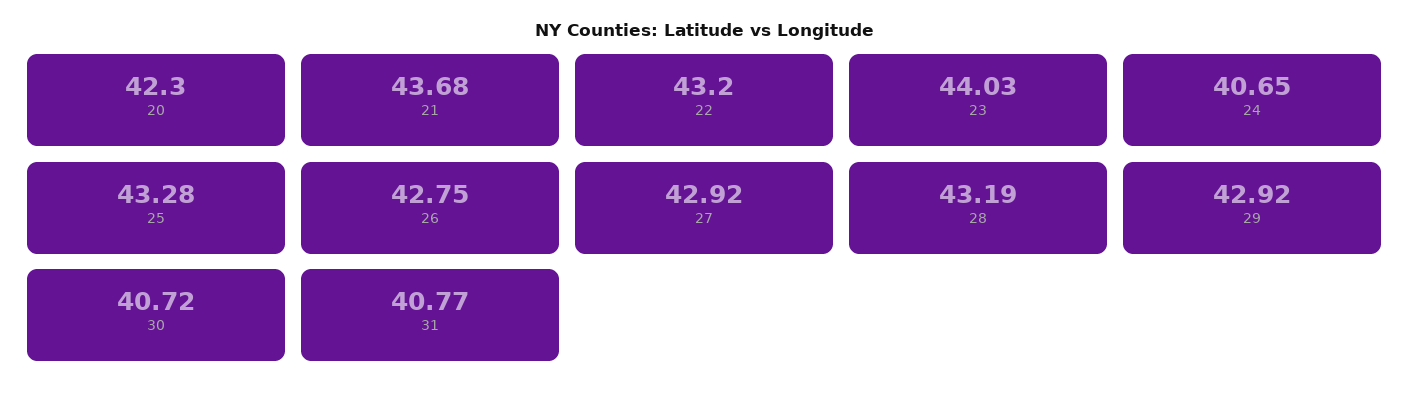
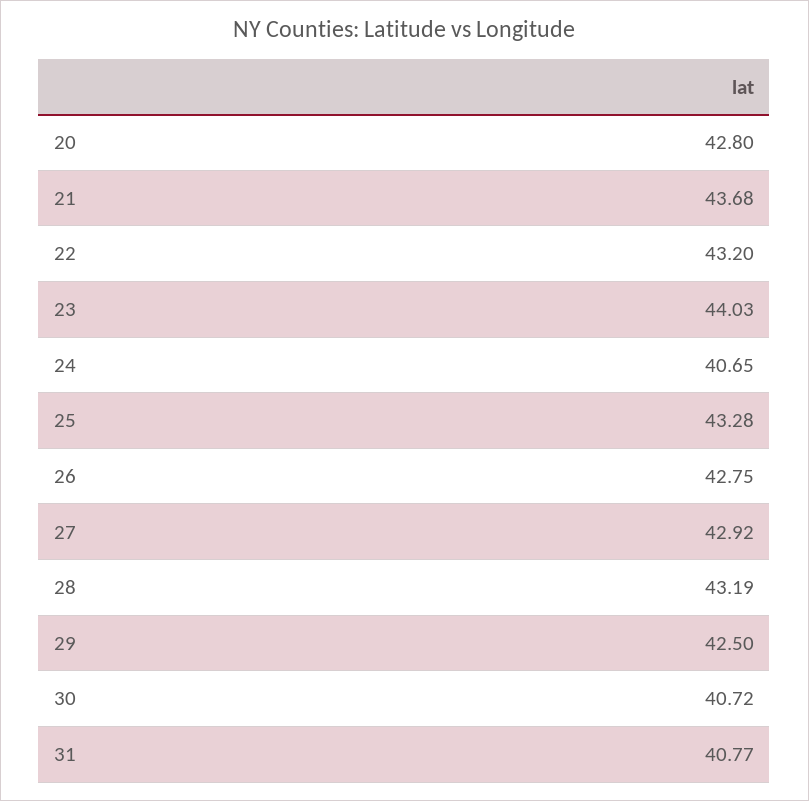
  {
-   "20": 42.3,
+   "20": 42.8,
    "21": 43.68,
    "22": 43.2,
    "23": 44.03,
    "24": 40.65,
    "25": 43.28,
    "26": 42.75,
    "27": 42.92,
    "28": 43.19,
-   "29": 42.92,
+   "29": 42.5,
    "30": 40.72,
    "31": 40.77
  }

